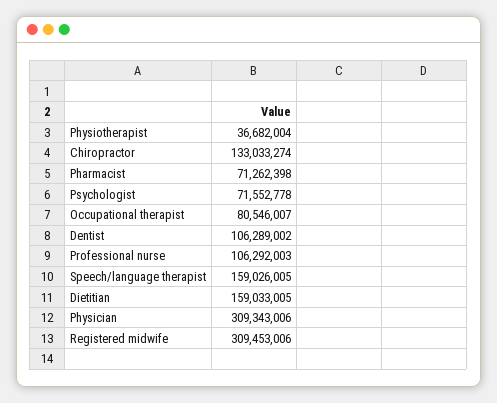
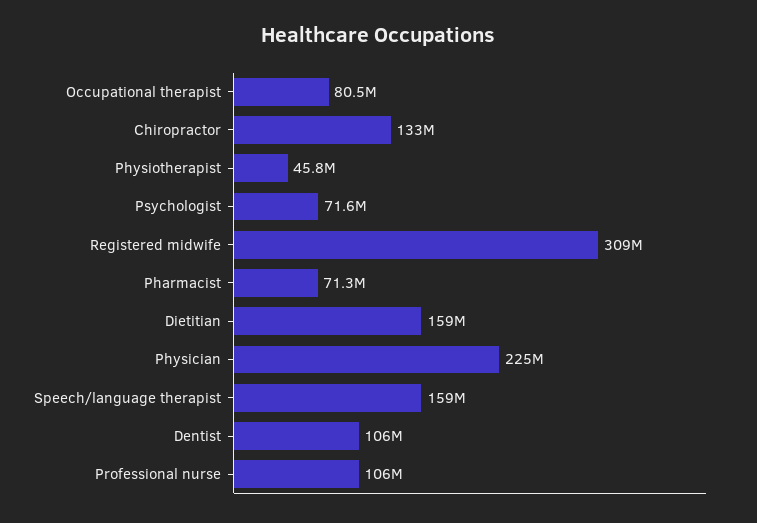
  {
-   "Physiotherapist": 36682004,
+   "Physiotherapist": 45800000,
    "Chiropractor": 133033274,
    "Pharmacist": 71262398,
    "Psychologist": 71552778,
    "Occupational therapist": 80546007,
    "Dentist": 106289002,
    "Professional nurse": 106292003,
    "Speech/language therapist": 159026005,
    "Dietitian": 159033005,
-   "Physician": 309343006,
+   "Physician": 225000000,
    "Registered midwife": 309453006
  }

